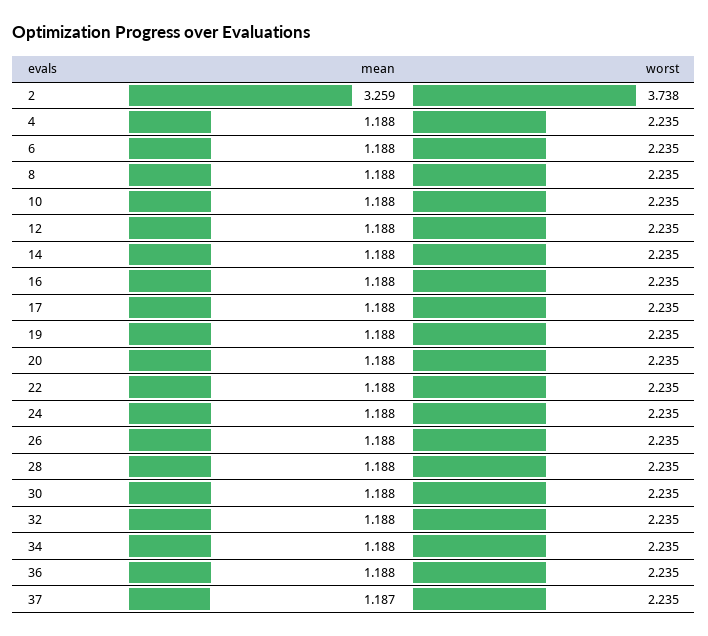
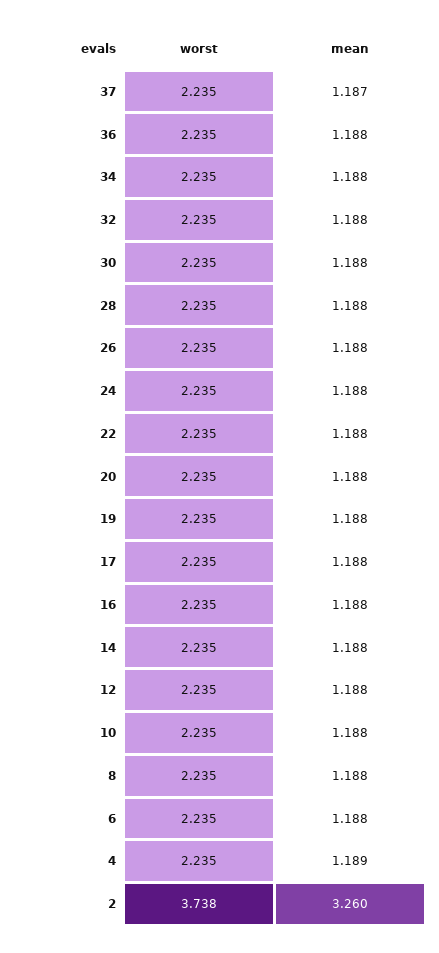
  {
    "mean": {
-     "2": 3.259,
+     "2": 3.26,
-     "4": 1.188,
+     "4": 1.189,
      "6": 1.188,
      "8": 1.188,
      "10": 1.188,
      "12": 1.188,
      "14": 1.188,
      "16": 1.188,
      "17": 1.188,
      "19": 1.188,
      "20": 1.188,
      "22": 1.188,
      "24": 1.188,
      "26": 1.188,
      "28": 1.188,
      "30": 1.188,
      "32": 1.188,
      "34": 1.188,
      "36": 1.188,
      "37": 1.187
    },
    "worst": {
      "2": 3.738,
      "4": 2.235,
      "6": 2.235,
      "8": 2.235,
      "10": 2.235,
      "12": 2.235,
      "14": 2.235,
      "16": 2.235,
      "17": 2.235,
      "19": 2.235,
      "20": 2.235,
      "22": 2.235,
      "24": 2.235,
      "26": 2.235,
      "28": 2.235,
      "30": 2.235,
      "32": 2.235,
      "34": 2.235,
      "36": 2.235,
      "37": 2.235
    }
  }

